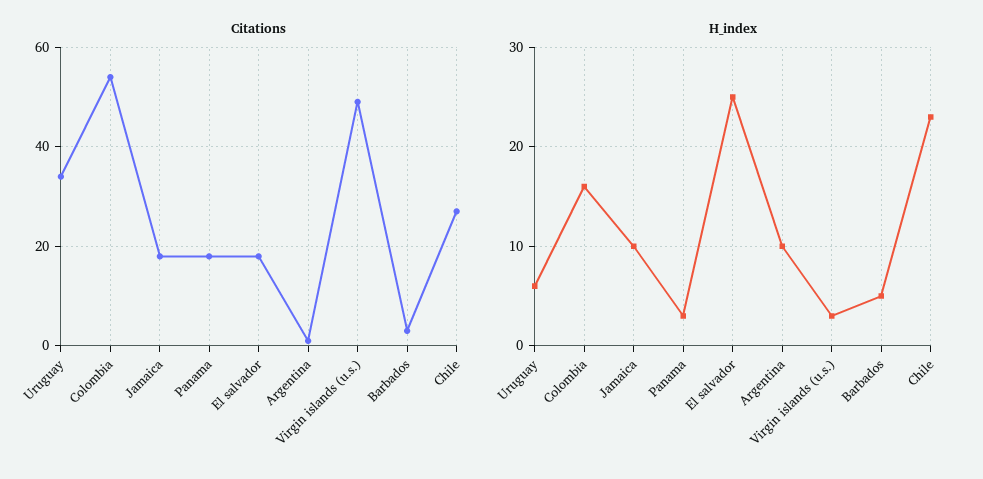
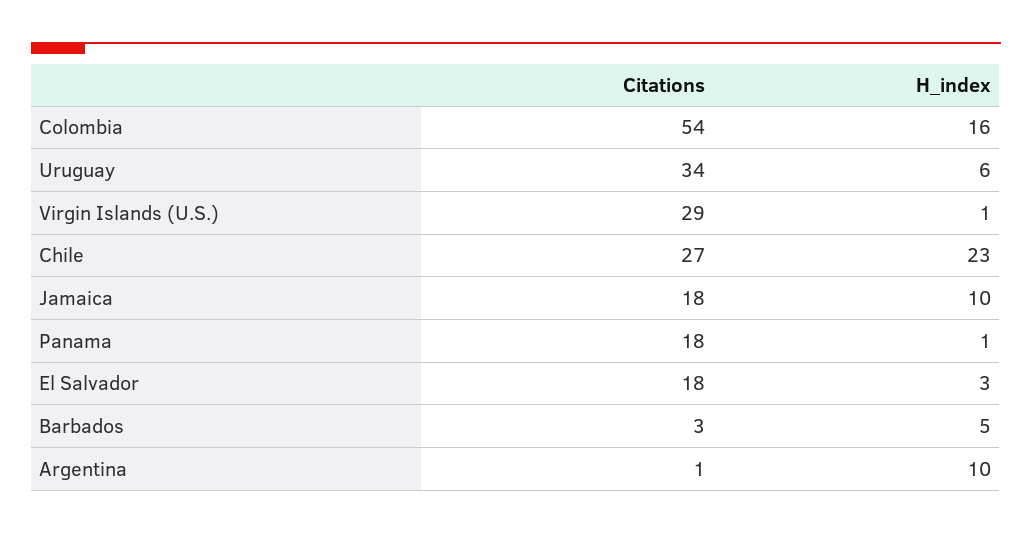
  {
    "Citations": {
      "Uruguay": 34,
      "Colombia": 54,
      "Jamaica": 18,
      "Panama": 18,
      "El salvador": 18,
      "Argentina": 1,
-     "Virgin islands (u.s.)": 50,
+     "Virgin islands (u.s.)": 29,
      "Barbados": 3,
      "Chile": 27
    },
    "H_index": {
      "Uruguay": 6,
      "Colombia": 16,
      "Jamaica": 10,
-     "Panama": 3,
+     "Panama": 1,
-     "El salvador": 25,
+     "El salvador": 3,
      "Argentina": 10,
-     "Virgin islands (u.s.)": 3,
+     "Virgin islands (u.s.)": 1,
      "Barbados": 5,
      "Chile": 23
    }
  }

